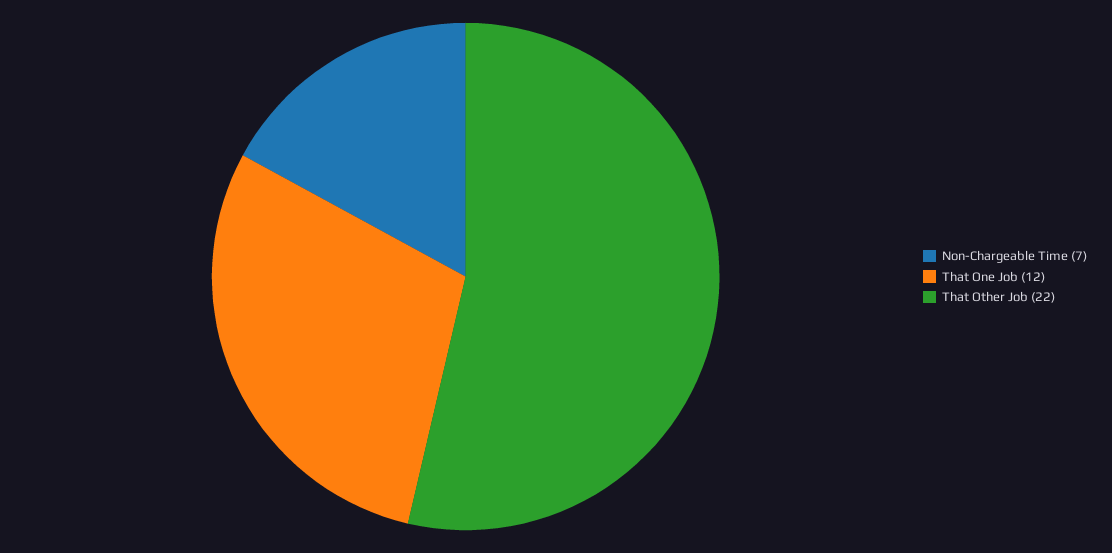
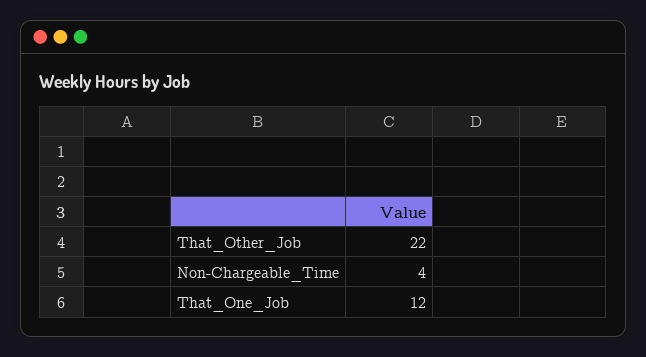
  {
-   "Non-Chargeable Time": 7,
+   "Non-Chargeable Time": 4,
    "That One Job": 12,
    "That Other Job": 22
  }

